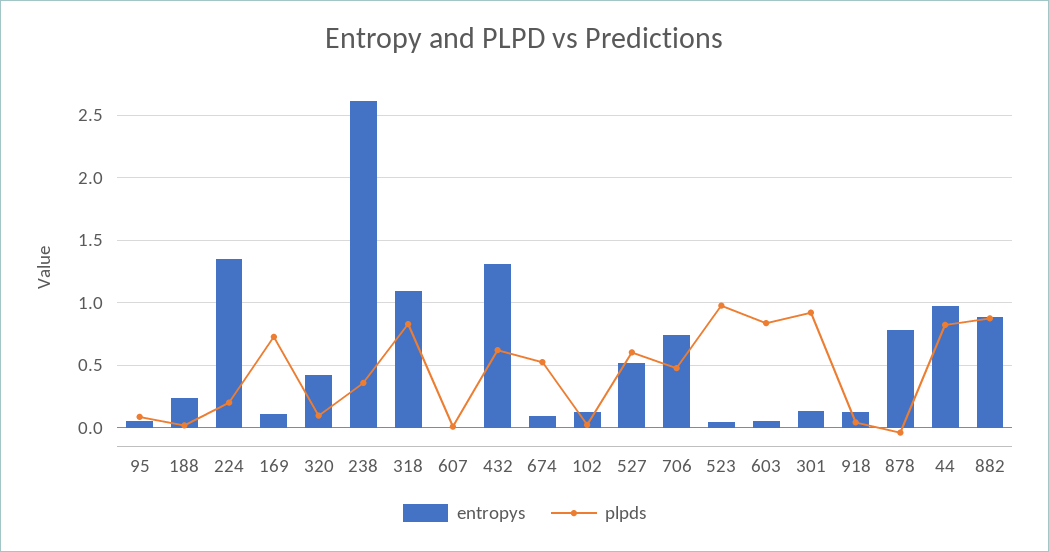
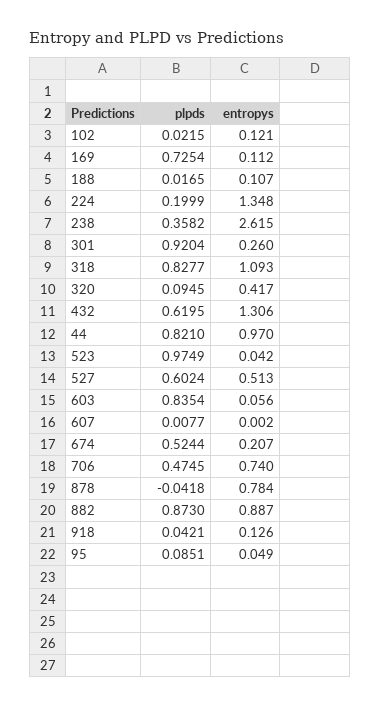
  {
    "entropys": {
      "95": 0.049,
-     "188": 0.25,
+     "188": 0.107,
      "224": 1.348,
      "169": 0.112,
      "320": 0.417,
      "238": 2.615,
      "318": 1.093,
      "607": 0.002,
      "432": 1.306,
-     "674": 0.1,
+     "674": 0.207,
      "102": 0.121,
      "527": 0.513,
      "706": 0.74,
      "523": 0.042,
      "603": 0.056,
-     "301": 0.15,
+     "301": 0.26,
      "918": 0.126,
      "878": 0.784,
      "44": 0.97,
      "882": 0.887
    },
    "plpds": {
      "95": 0.0851,
      "188": 0.0165,
      "224": 0.1999,
      "169": 0.7254,
      "320": 0.0945,
      "238": 0.3582,
      "318": 0.8277,
      "607": 0.0077,
      "432": 0.6195,
      "674": 0.5244,
      "102": 0.0215,
      "527": 0.6024,
      "706": 0.4745,
      "523": 0.9749,
      "603": 0.8354,
      "301": 0.9204,
      "918": 0.0421,
      "878": -0.0418,
      "44": 0.821,
      "882": 0.873
    }
  }

